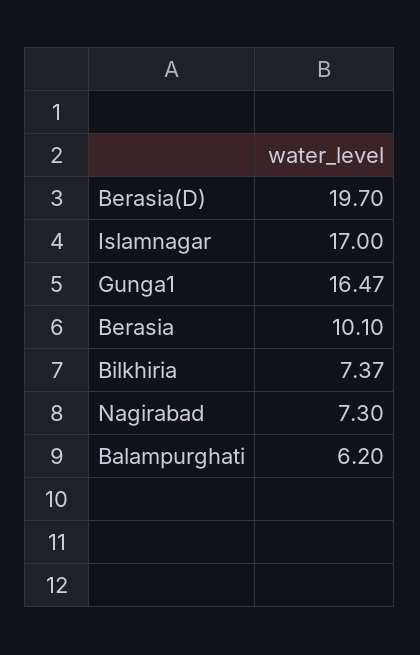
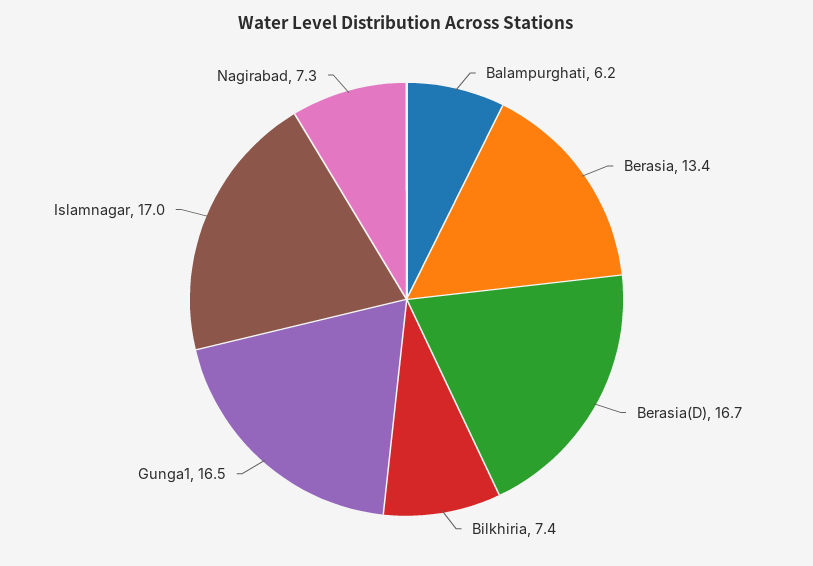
  {
-   "Berasia(D)": 19.7,
+   "Berasia(D)": 16.7,
    "Islamnagar": 17,
    "Gunga1": 16.47,
-   "Berasia": 10.1,
+   "Berasia": 13.4,
    "Bilkhiria": 7.37,
    "Nagirabad": 7.3,
    "Balampurghati": 6.2
  }

